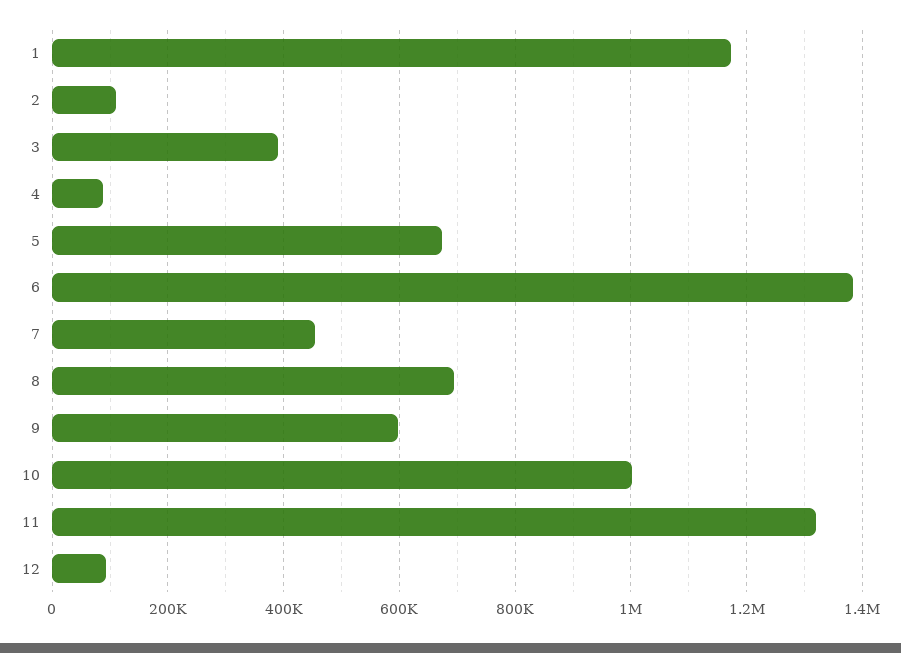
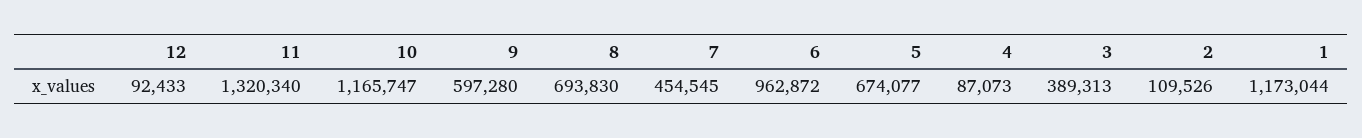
  {
    "1": 1173044,
    "2": 109526,
    "3": 389313,
    "4": 87073,
    "5": 674077,
-   "6": 1380000,
+   "6": 962872,
    "7": 454545,
    "8": 693830,
    "9": 597280,
-   "10": 1000000,
+   "10": 1165747,
    "11": 1320340,
    "12": 92433
  }

